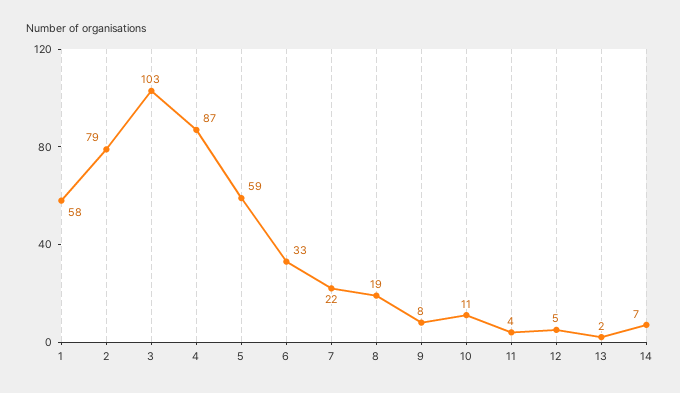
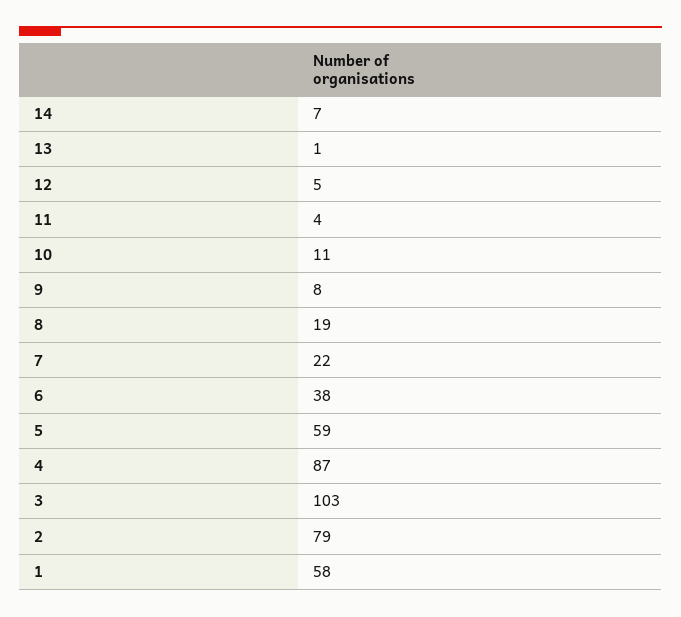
  {
    "1": 58,
    "2": 79,
    "3": 103,
    "4": 87,
    "5": 59,
-   "6": 33,
+   "6": 38,
    "7": 22,
    "8": 19,
    "9": 8,
    "10": 11,
    "11": 4,
    "12": 5,
-   "13": 2,
+   "13": 1,
    "14": 7
  }

